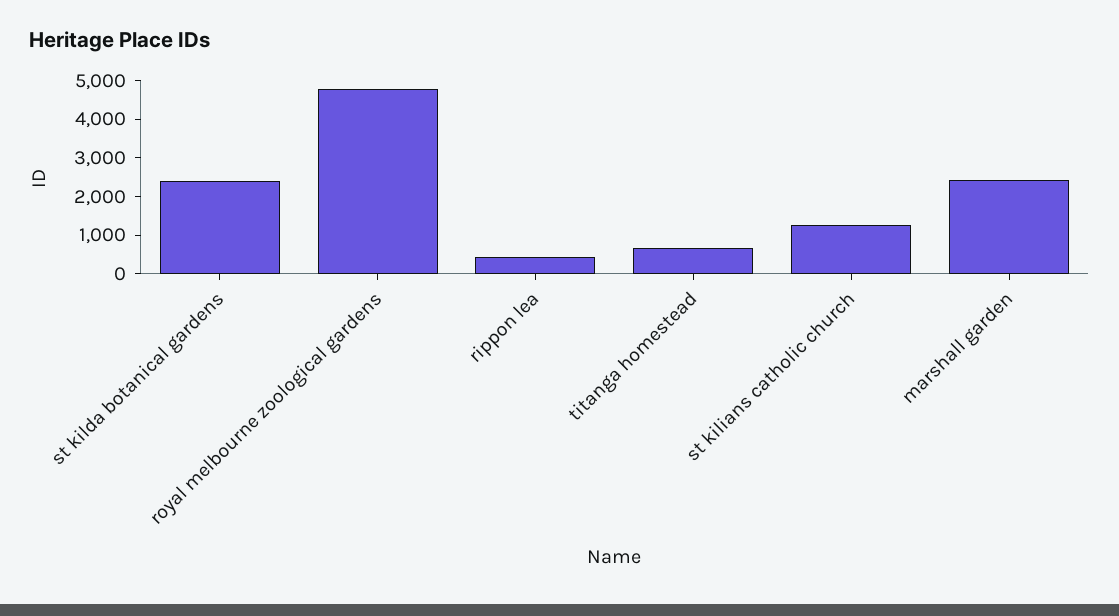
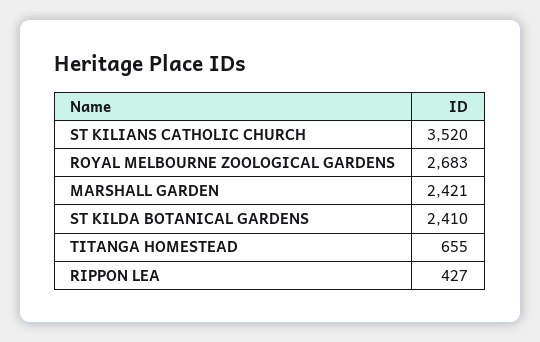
  {
    "st kilda botanical gardens": 2410,
-   "royal melbourne zoological gardens": 4750,
+   "royal melbourne zoological gardens": 2683,
    "rippon lea": 427,
    "titanga homestead": 655,
-   "st kilians catholic church": 1250,
+   "st kilians catholic church": 3520,
    "marshall garden": 2421
  }

